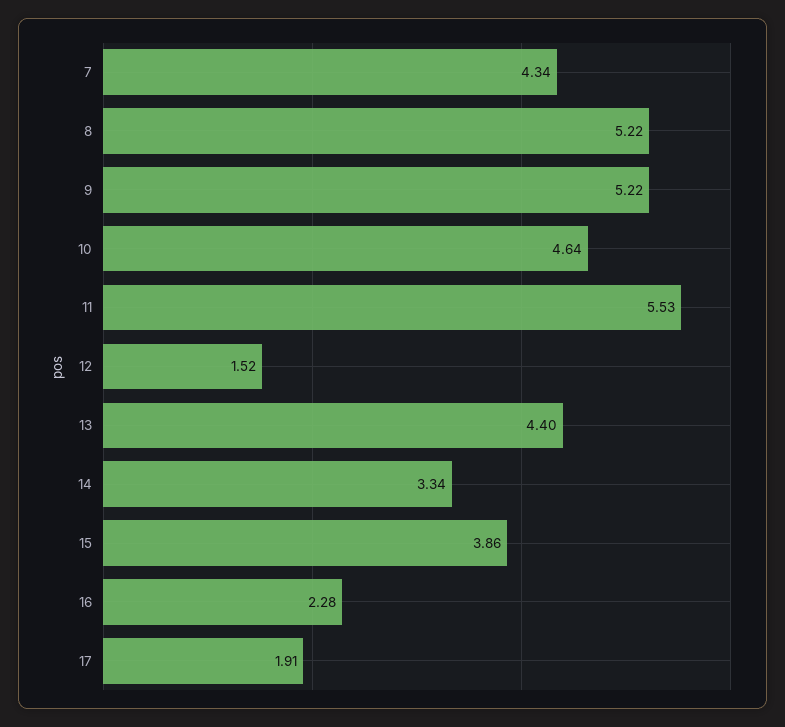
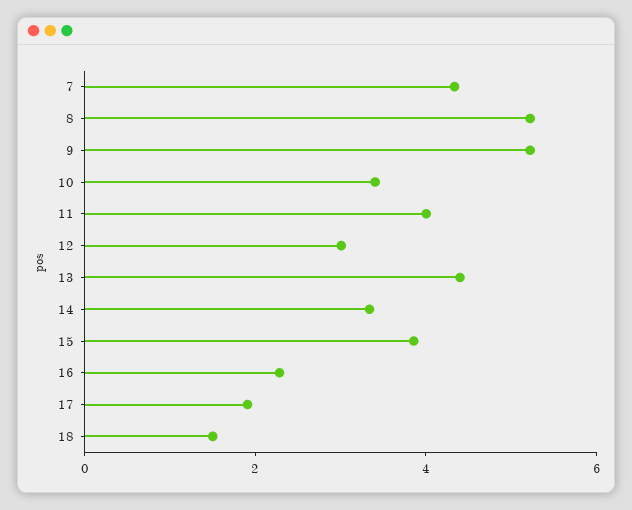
  {
    "7": 4.34,
    "8": 5.22,
    "9": 5.22,
-   "10": 4.64,
+   "10": 3.5,
-   "11": 5.53,
+   "11": 4,
-   "12": 1.52,
+   "12": 3,
    "13": 4.4,
    "14": 3.34,
    "15": 3.86,
    "16": 2.28,
-   "17": 1.91
+   "17": 1.91,
+   "18": 1.5
  }

